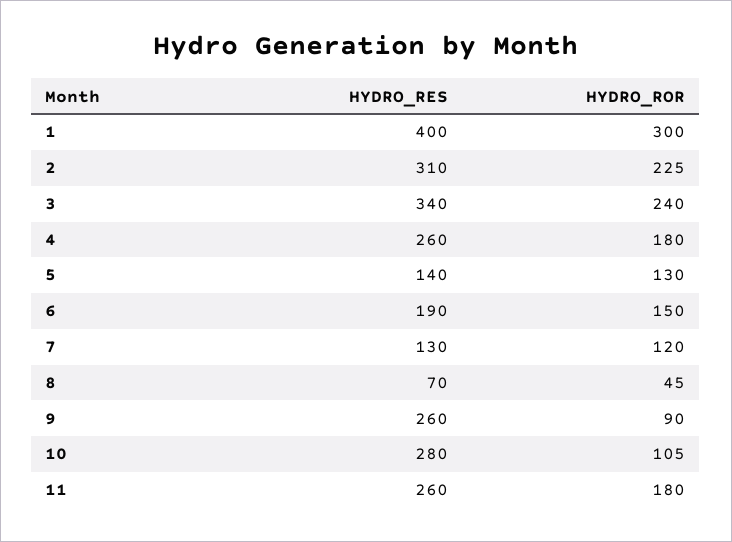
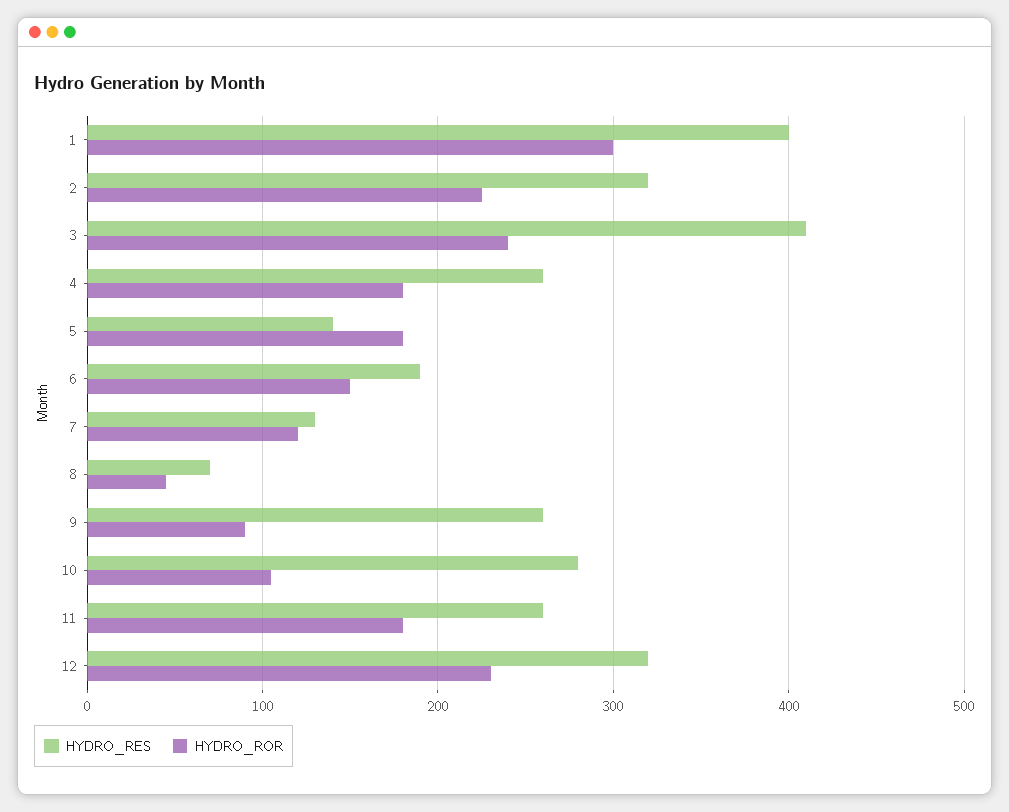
  {
    "HYDRO_RES": {
      "1": 400,
-     "2": 310,
+     "2": 320,
-     "3": 340,
+     "3": 410,
      "4": 260,
      "5": 140,
      "6": 190,
      "7": 130,
      "8": 70,
      "9": 260,
      "10": 280,
-     "11": 260
+     "11": 260,
+     "12": 320
    },
    "HYDRO_ROR": {
      "1": 300,
      "2": 225,
      "3": 240,
      "4": 180,
-     "5": 130,
+     "5": 180,
      "6": 150,
      "7": 120,
      "8": 45,
      "9": 90,
      "10": 105,
-     "11": 180
+     "11": 180,
+     "12": 230
    }
  }

